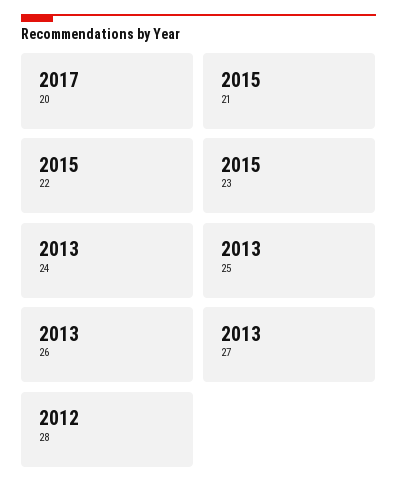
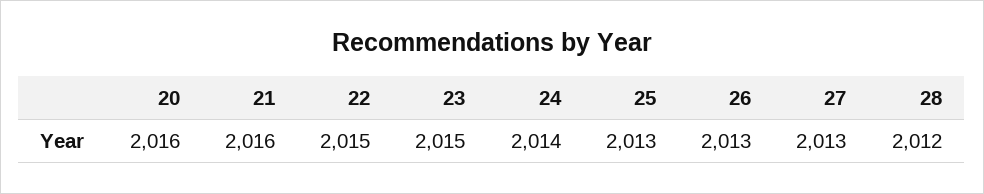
  {
-   "20": 2017,
+   "20": 2016,
-   "21": 2015,
+   "21": 2016,
    "22": 2015,
    "23": 2015,
-   "24": 2013,
+   "24": 2014,
    "25": 2013,
    "26": 2013,
    "27": 2013,
    "28": 2012
  }

